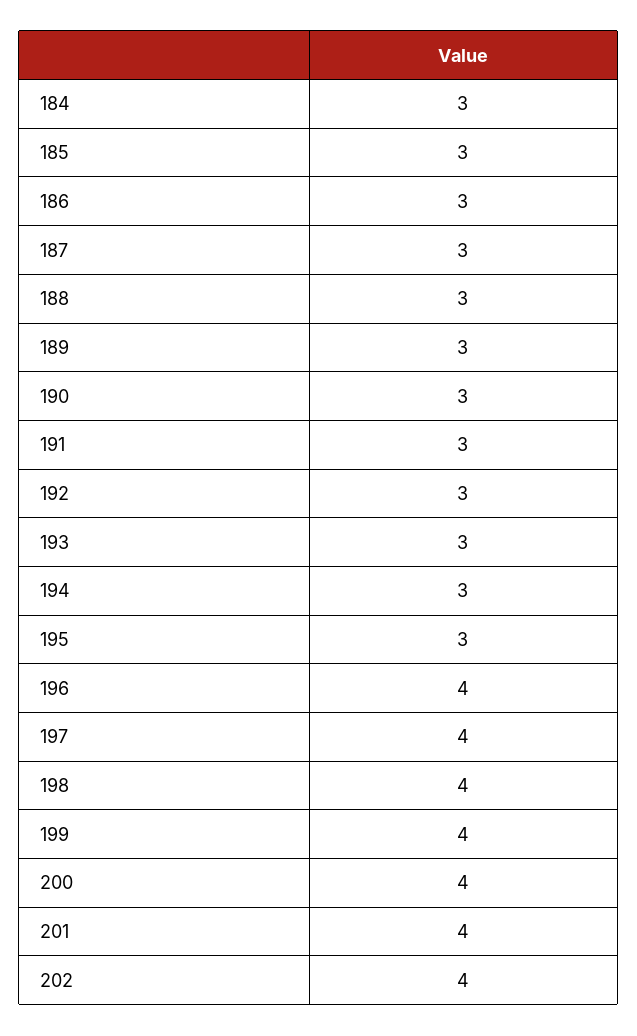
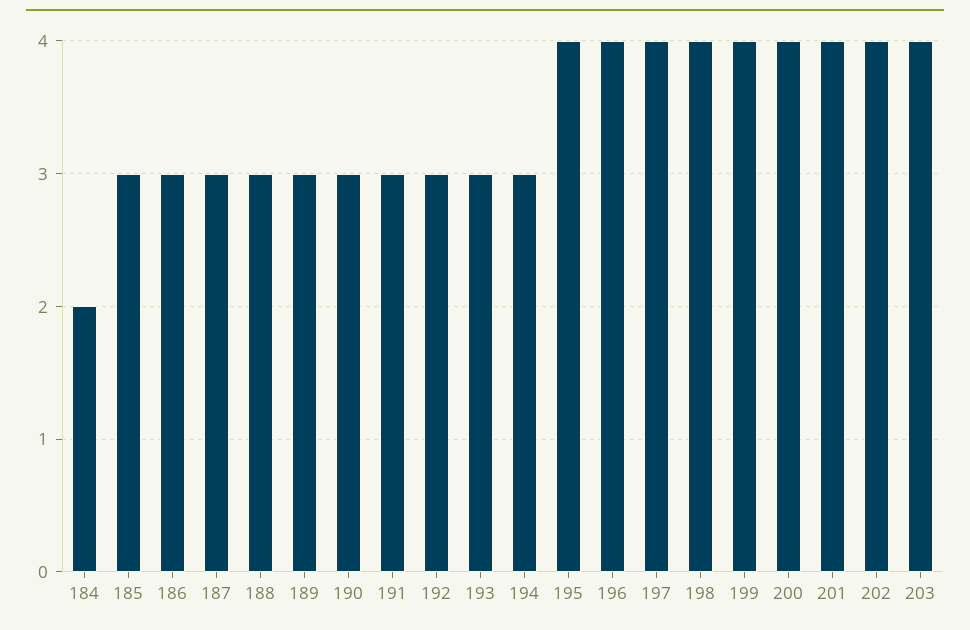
  {
-   "184": 3,
+   "184": 2,
    "185": 3,
    "186": 3,
    "187": 3,
    "188": 3,
    "189": 3,
    "190": 3,
    "191": 3,
    "192": 3,
    "193": 3,
    "194": 3,
-   "195": 3,
+   "195": 4,
    "196": 4,
    "197": 4,
    "198": 4,
    "199": 4,
    "200": 4,
    "201": 4,
-   "202": 4
+   "202": 4,
+   "203": 4
  }

